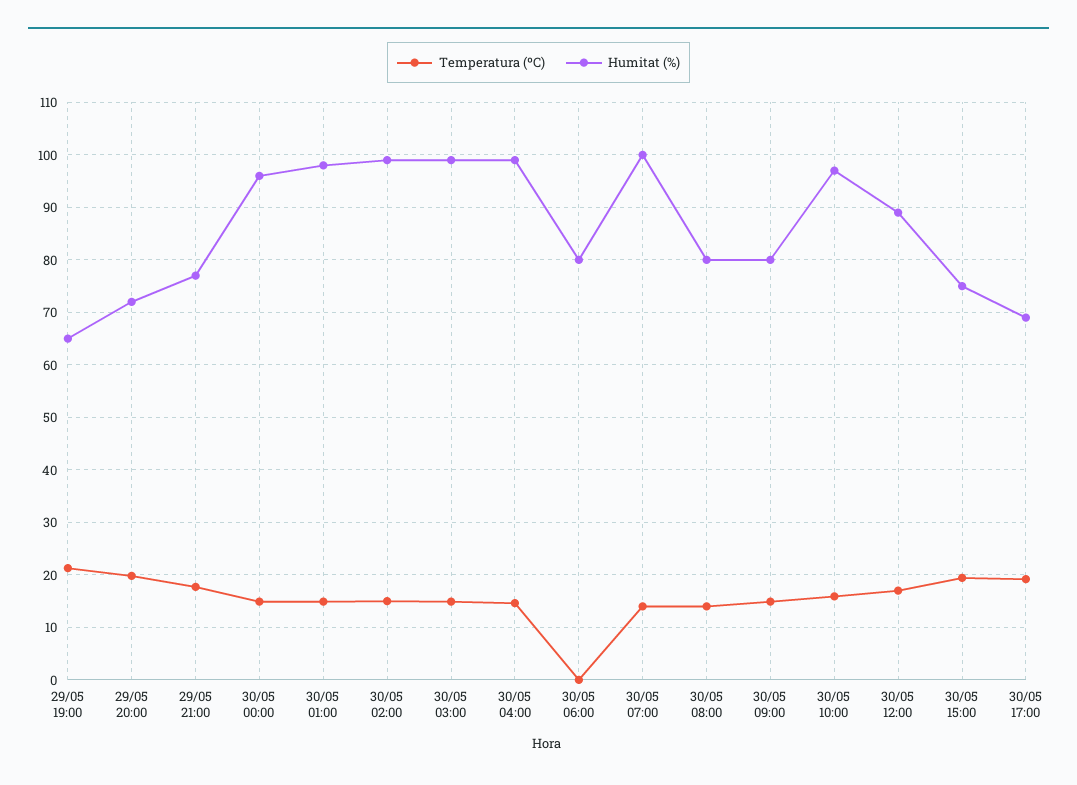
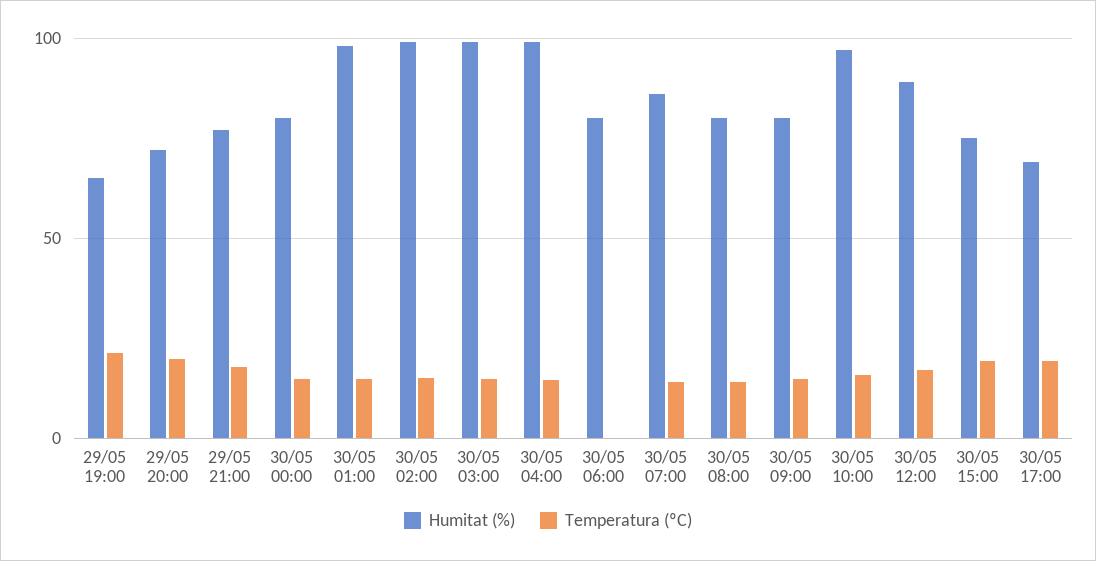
  {
    "Temperatura (ºC)": {
      "29/05 19:00": 22,
      "29/05 20:00": 20,
      "29/05 21:00": 18,
      "30/05 00:00": 14,
      "30/05 01:00": 14,
      "30/05 02:00": 16,
      "30/05 03:00": 14,
      "30/05 04:00": 14,
      "30/05 06:00": 0,
      "30/05 07:00": 14,
      "30/05 08:00": 14,
      "30/05 09:00": 14,
      "30/05 10:00": 16,
      "30/05 12:00": 18,
      "30/05 15:00": 20,
      "30/05 17:00": 20
    },
    "Humitat (%)": {
      "29/05 19:00": 66,
      "29/05 20:00": 72,
      "29/05 21:00": 78,
-     "30/05 00:00": 96,
+     "30/05 00:00": 80,
      "30/05 01:00": 98,
      "30/05 02:00": 100,
      "30/05 03:00": 100,
      "30/05 04:00": 100,
      "30/05 06:00": 80,
-     "30/05 07:00": 100,
+     "30/05 07:00": 85,
      "30/05 08:00": 80,
      "30/05 09:00": 80,
      "30/05 10:00": 98,
      "30/05 12:00": 90,
      "30/05 15:00": 76,
      "30/05 17:00": 70
    }
  }

